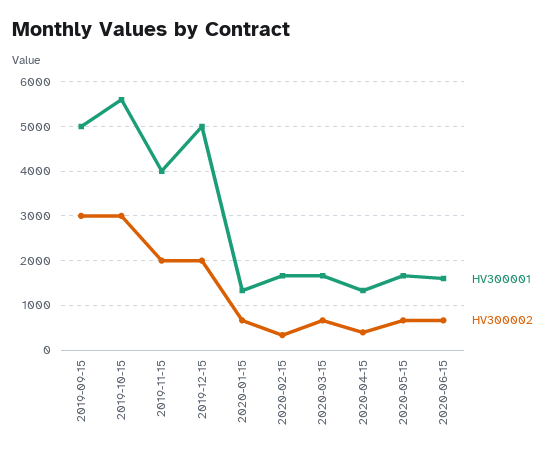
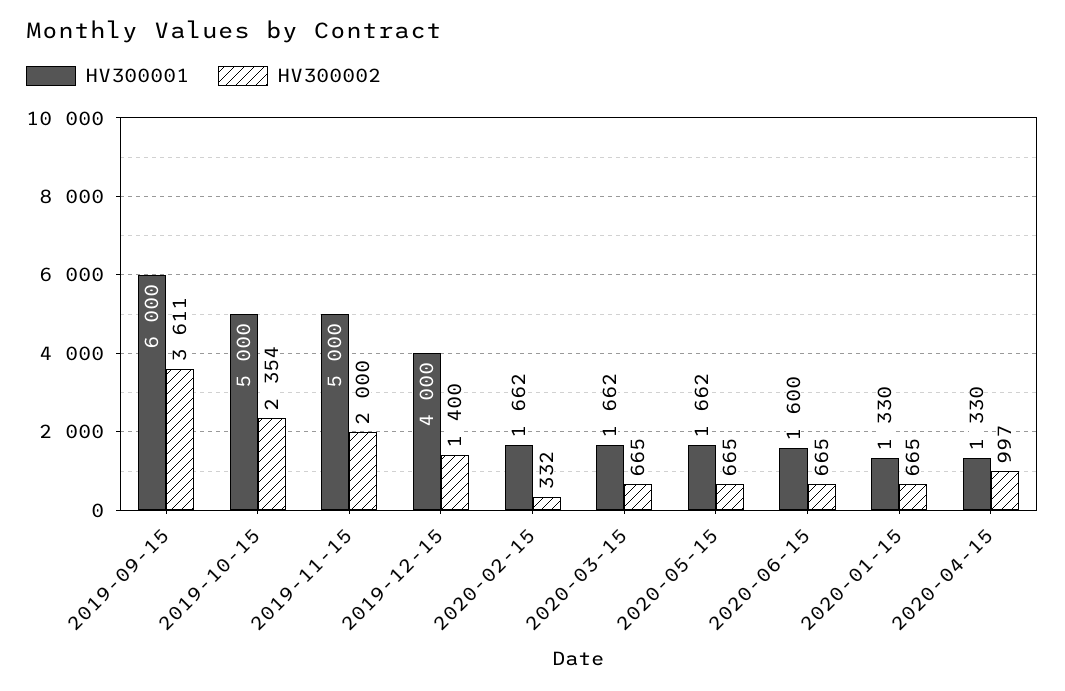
  {
    "HV300001": {
-     "2019-09-15": 5000,
+     "2019-09-15": 6000,
-     "2019-10-15": 5600,
+     "2019-10-15": 5000,
-     "2019-11-15": 4000,
+     "2019-11-15": 5000,
-     "2019-12-15": 5000,
+     "2019-12-15": 4000,
      "2020-01-15": 1330,
      "2020-02-15": 1662,
      "2020-03-15": 1662,
      "2020-04-15": 1330,
      "2020-05-15": 1662,
      "2020-06-15": 1600
    },
    "HV300002": {
-     "2019-09-15": 3000,
+     "2019-09-15": 3611,
-     "2019-10-15": 3000,
+     "2019-10-15": 2354,
      "2019-11-15": 2000,
-     "2019-12-15": 2000,
+     "2019-12-15": 1400,
      "2020-01-15": 665,
      "2020-02-15": 332,
      "2020-03-15": 665,
-     "2020-04-15": 400,
+     "2020-04-15": 997,
      "2020-05-15": 665,
      "2020-06-15": 665
    }
  }

